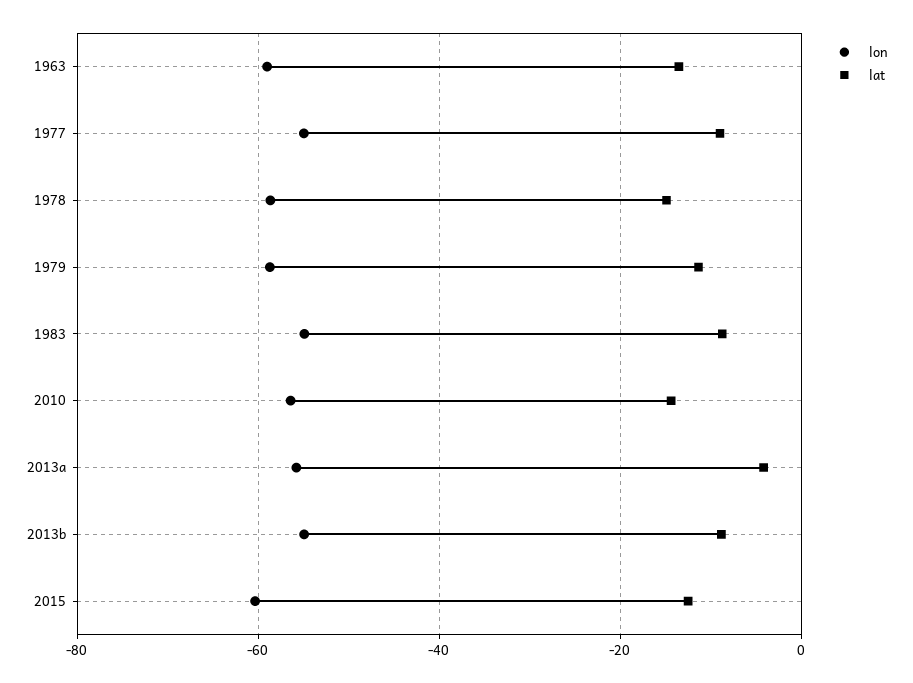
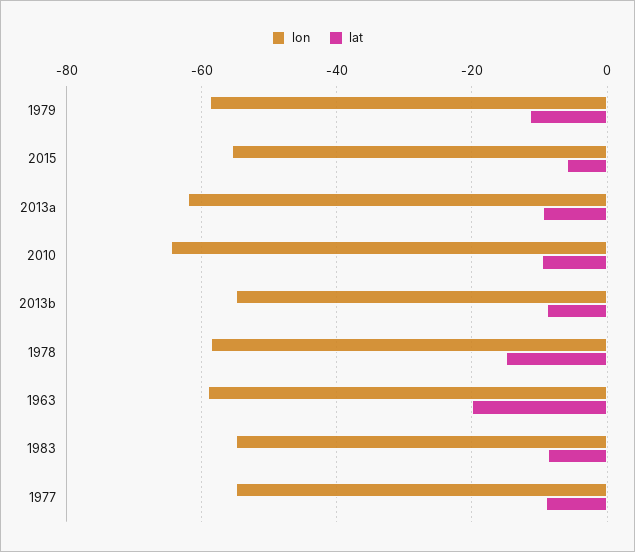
  {
    "lon": {
      "1963": -60,
      "1977": -54,
      "1978": -58,
      "1979": -58,
      "1983": -54,
-     "2010": -56,
+     "2010": -64,
-     "2013a": -56,
+     "2013a": -62,
      "2013b": -54,
-     "2015": -60
+     "2015": -56
    },
    "lat": {
-     "1963": -14,
+     "1963": -20,
      "1977": -10,
      "1978": -14,
      "1979": -12,
      "1983": -8,
-     "2010": -14,
+     "2010": -10,
-     "2013a": -4,
+     "2013a": -10,
      "2013b": -8,
-     "2015": -12
+     "2015": -6
    }
  }

